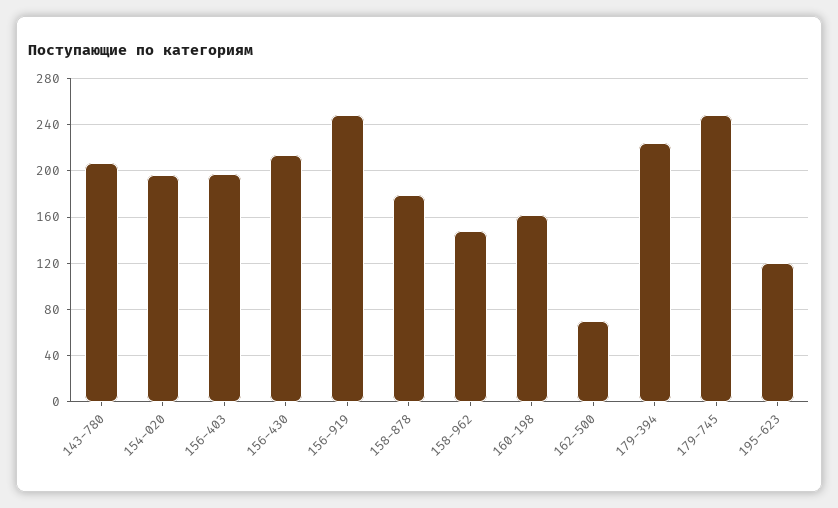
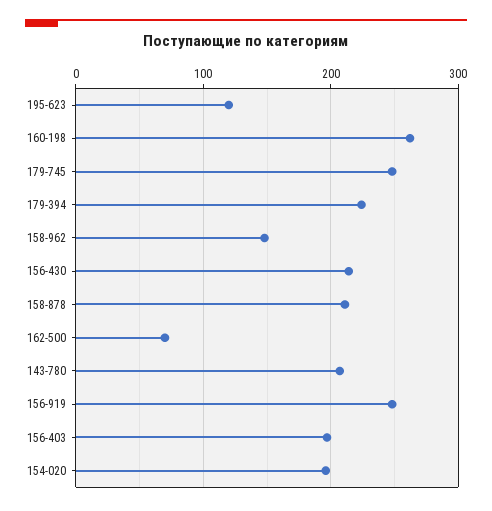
  {
    "143-780": 210,
    "154-020": 200,
    "156-403": 200,
    "156-430": 210,
    "156-919": 250,
-   "158-878": 180,
+   "158-878": 210,
    "158-962": 150,
-   "160-198": 160,
+   "160-198": 260,
    "162-500": 70,
    "179-394": 220,
    "179-745": 250,
    "195-623": 120
  }

